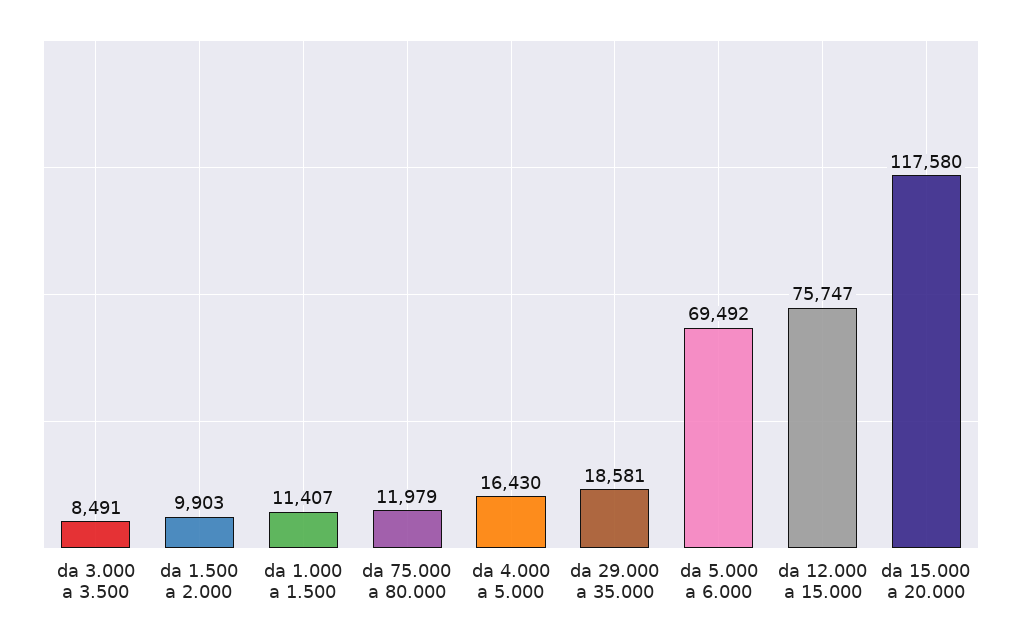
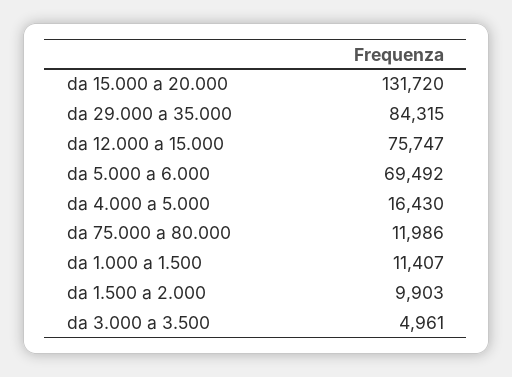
  {
-   "da 3.000 a 3.500": 8491,
+   "da 3.000 a 3.500": 4961,
    "da 1.500 a 2.000": 9903,
    "da 1.000 a 1.500": 11407,
-   "da 75.000 a 80.000": 11979,
+   "da 75.000 a 80.000": 11986,
    "da 4.000 a 5.000": 16430,
-   "da 29.000 a 35.000": 18581,
+   "da 29.000 a 35.000": 84315,
    "da 5.000 a 6.000": 69492,
    "da 12.000 a 15.000": 75747,
-   "da 15.000 a 20.000": 117580
+   "da 15.000 a 20.000": 131720
  }

